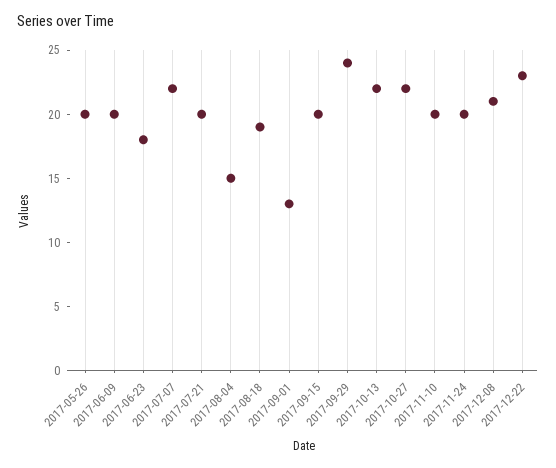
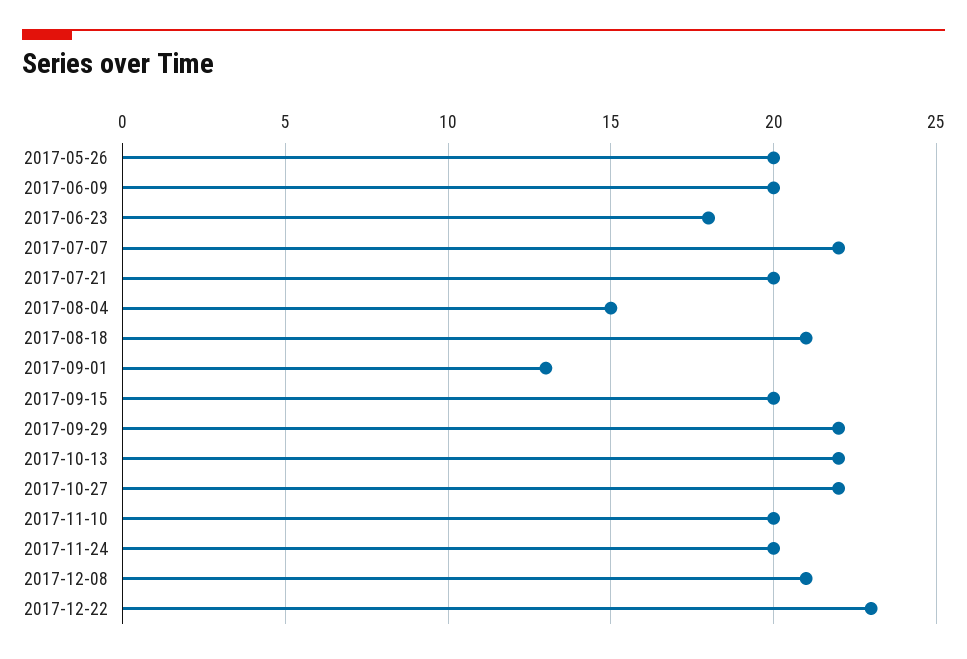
  {
    "2017-05-26": 20,
    "2017-06-09": 20,
    "2017-06-23": 18,
    "2017-07-07": 22,
    "2017-07-21": 20,
    "2017-08-04": 15,
-   "2017-08-18": 19,
+   "2017-08-18": 21,
    "2017-09-01": 13,
    "2017-09-15": 20,
-   "2017-09-29": 24,
+   "2017-09-29": 22,
    "2017-10-13": 22,
    "2017-10-27": 22,
    "2017-11-10": 20,
    "2017-11-24": 20,
    "2017-12-08": 21,
    "2017-12-22": 23
  }

